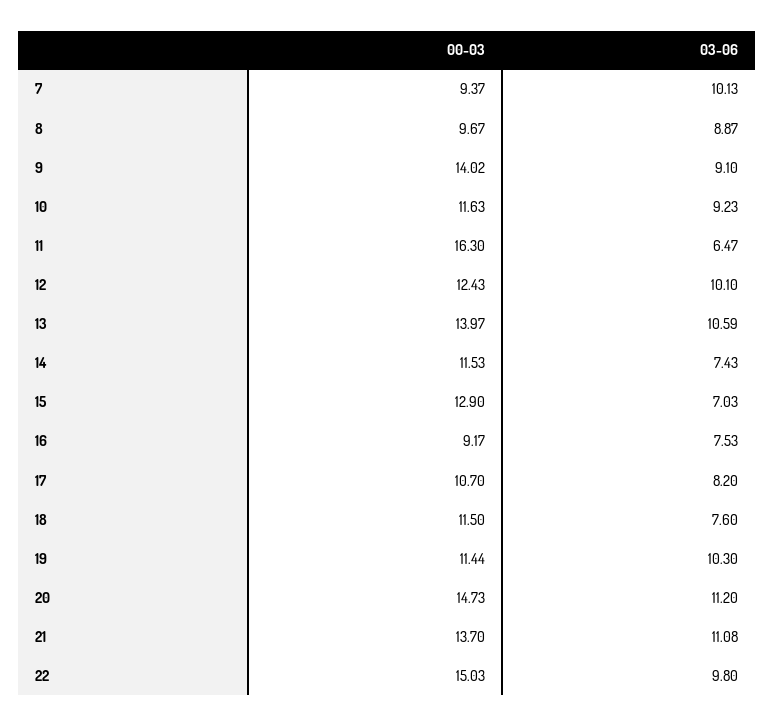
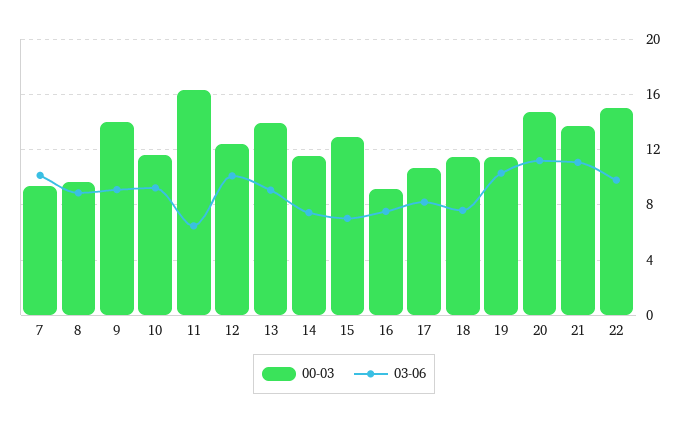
  {
    "00-03": {
      "7": 9.37,
      "8": 9.67,
      "9": 14.02,
      "10": 11.63,
      "11": 16.3,
      "12": 12.43,
      "13": 13.97,
      "14": 11.53,
      "15": 12.9,
      "16": 9.17,
      "17": 10.7,
      "18": 11.5,
      "19": 11.44,
      "20": 14.73,
      "21": 13.7,
      "22": 15.03
    },
    "03-06": {
      "7": 10.13,
      "8": 8.87,
      "9": 9.1,
      "10": 9.23,
      "11": 6.47,
      "12": 10.1,
-     "13": 10.59,
+     "13": 9,
      "14": 7.43,
      "15": 7.03,
      "16": 7.53,
      "17": 8.2,
      "18": 7.6,
      "19": 10.3,
      "20": 11.2,
      "21": 11.08,
      "22": 9.8
    }
  }

